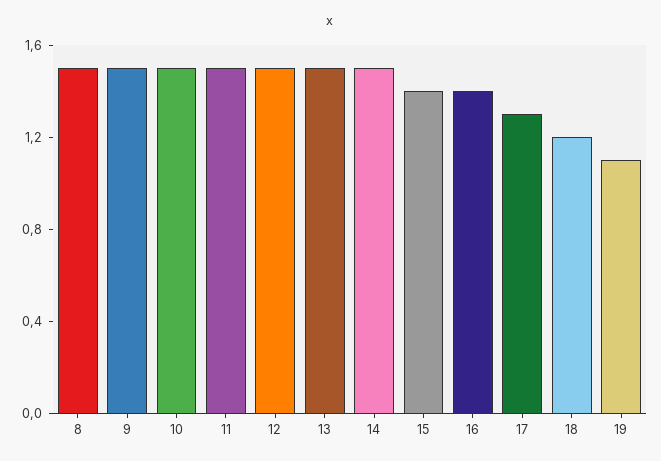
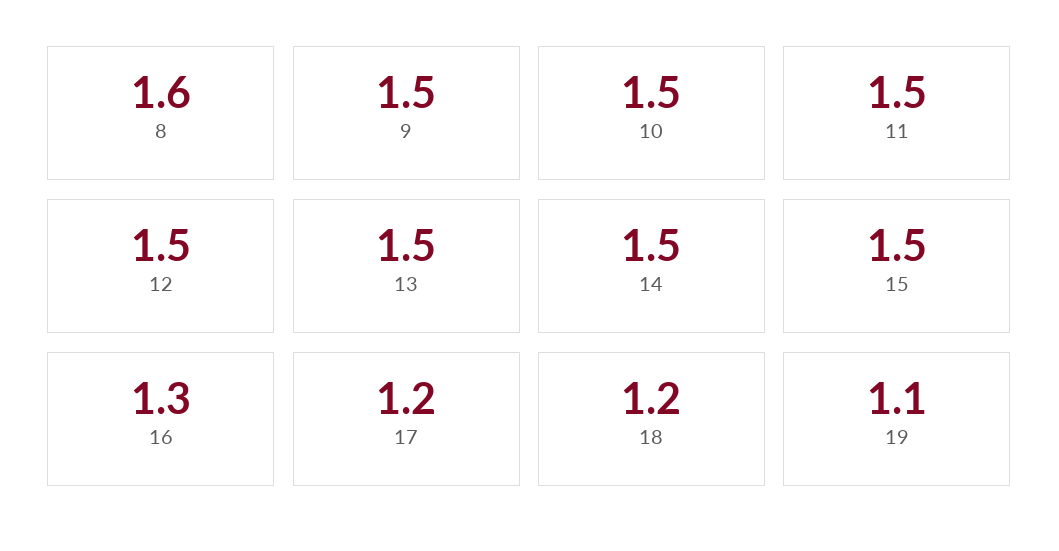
  {
-   "8": 1.5,
+   "8": 1.6,
    "9": 1.5,
    "10": 1.5,
    "11": 1.5,
    "12": 1.5,
    "13": 1.5,
    "14": 1.5,
-   "15": 1.4,
+   "15": 1.5,
-   "16": 1.4,
+   "16": 1.3,
-   "17": 1.3,
+   "17": 1.2,
    "18": 1.2,
    "19": 1.1
  }

